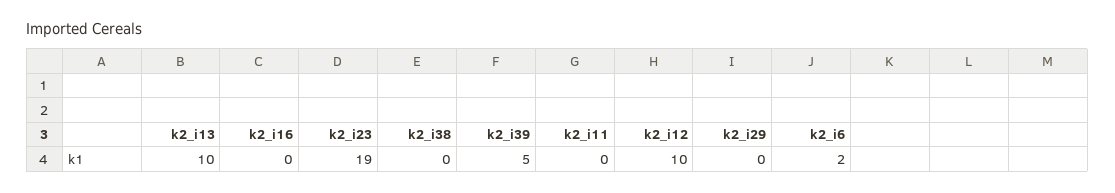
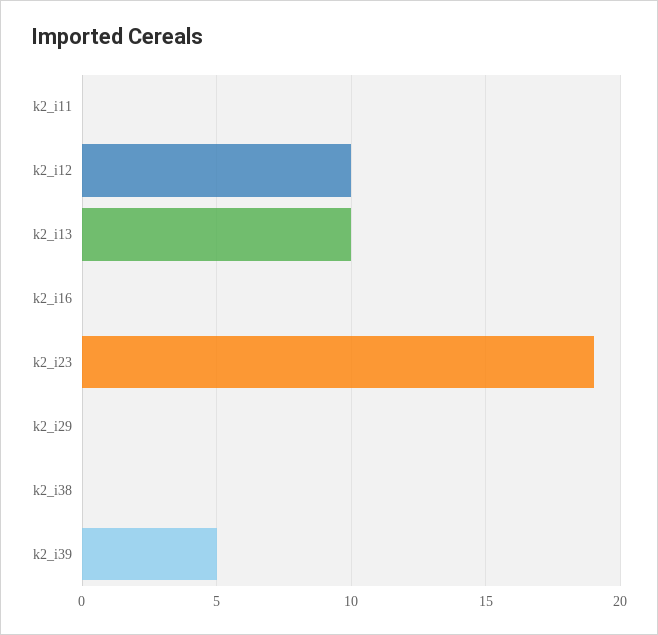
  {
    "k2_i13": 10,
    "k2_i16": 0,
    "k2_i23": 19,
    "k2_i38": 0,
    "k2_i39": 5,
    "k2_i11": 0,
    "k2_i12": 10,
-   "k2_i29": 0,
+   "k2_i29": 0
-   "k2_i6": 2
  }

